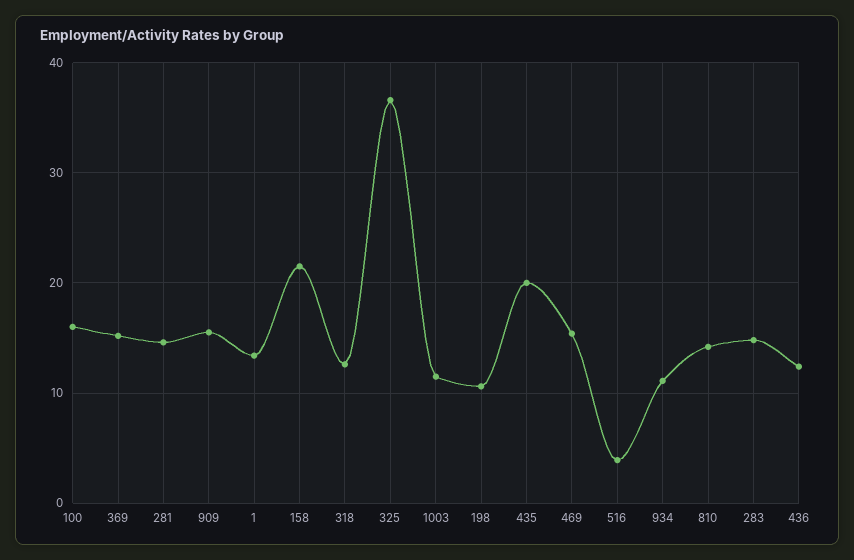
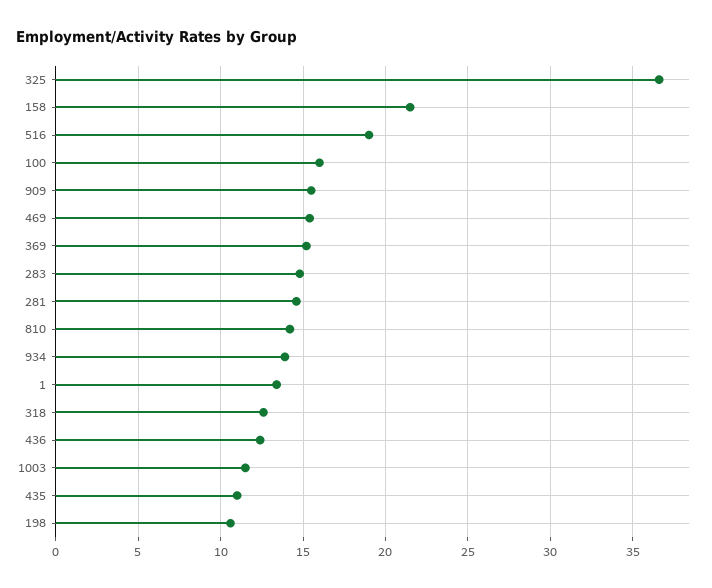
  {
    "100": 16,
    "369": 15,
    "281": 14.5,
    "909": 15.5,
    "1": 13.5,
    "158": 21.5,
    "318": 12.5,
    "325": 36.5,
    "1003": 11.5,
    "198": 10.5,
-   "435": 20,
+   "435": 11,
    "469": 15.5,
-   "516": 4,
+   "516": 19,
-   "934": 11,
+   "934": 14,
    "810": 14,
    "283": 15,
    "436": 12.5
  }

